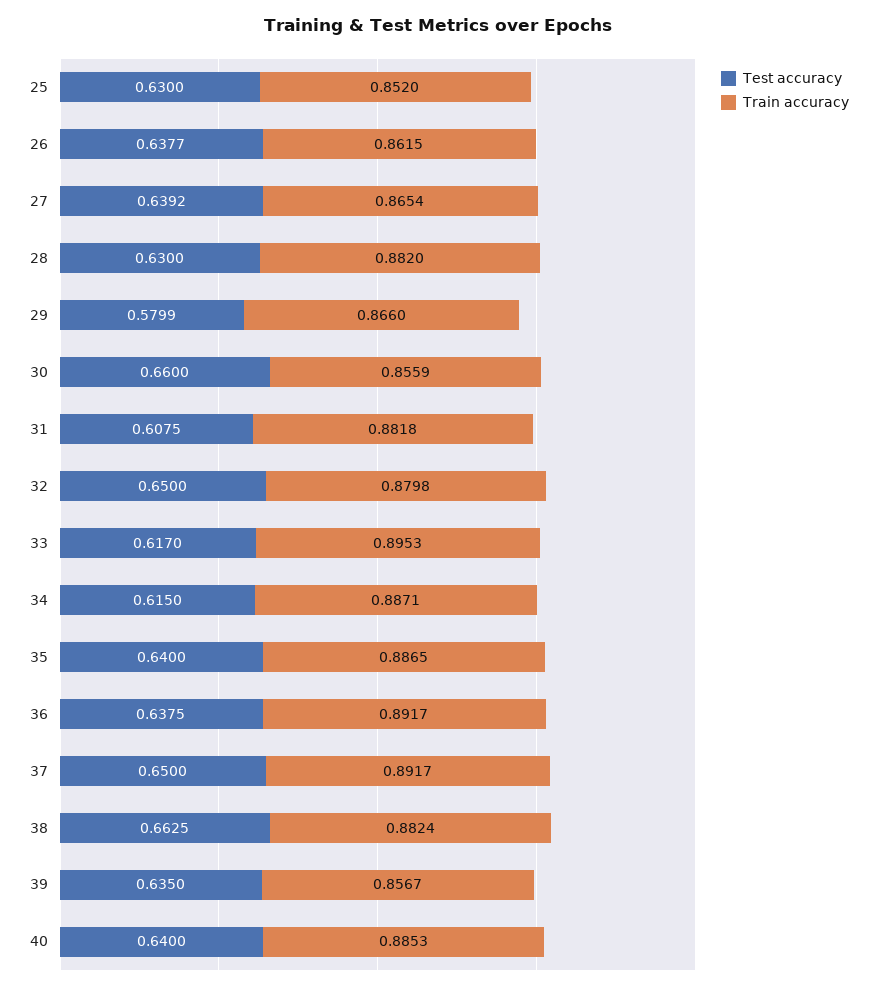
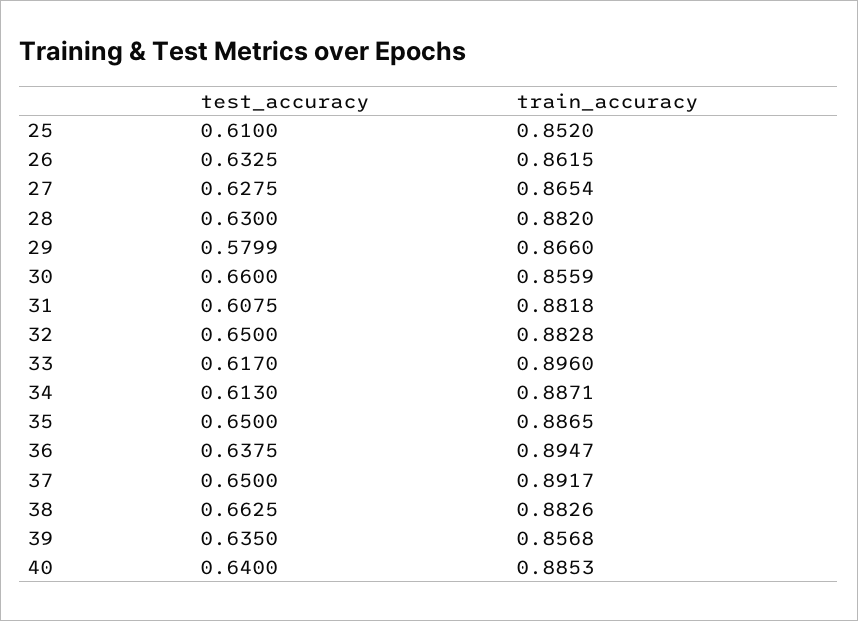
  {
    "Test accuracy": {
-     "25": 0.63,
+     "25": 0.61,
-     "26": 0.6377,
+     "26": 0.6325,
-     "27": 0.6392,
+     "27": 0.6275,
      "28": 0.63,
      "29": 0.5799,
      "30": 0.66,
      "31": 0.6075,
      "32": 0.65,
      "33": 0.617,
-     "34": 0.615,
+     "34": 0.613,
-     "35": 0.64,
+     "35": 0.65,
      "36": 0.6375,
      "37": 0.65,
      "38": 0.6625,
      "39": 0.635,
      "40": 0.64
    },
    "Train accuracy": {
      "25": 0.852,
      "26": 0.8615,
      "27": 0.8654,
      "28": 0.882,
      "29": 0.866,
      "30": 0.8559,
      "31": 0.8818,
-     "32": 0.8798,
+     "32": 0.8828,
-     "33": 0.8953,
+     "33": 0.896,
      "34": 0.8871,
      "35": 0.8865,
-     "36": 0.8917,
+     "36": 0.8947,
      "37": 0.8917,
-     "38": 0.8824,
+     "38": 0.8826,
-     "39": 0.8567,
+     "39": 0.8568,
      "40": 0.8853
    }
  }

